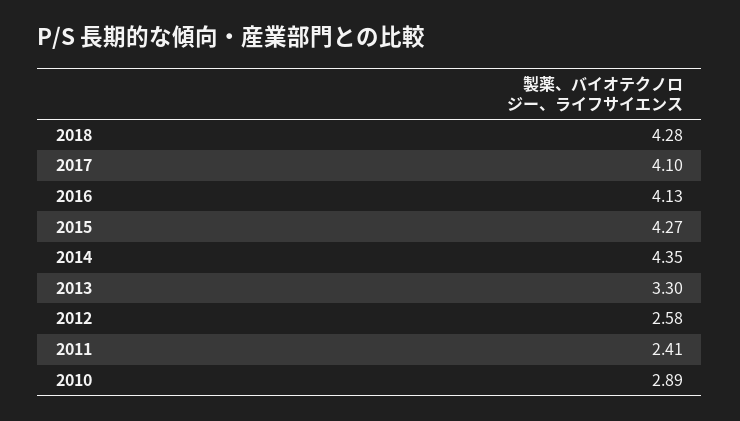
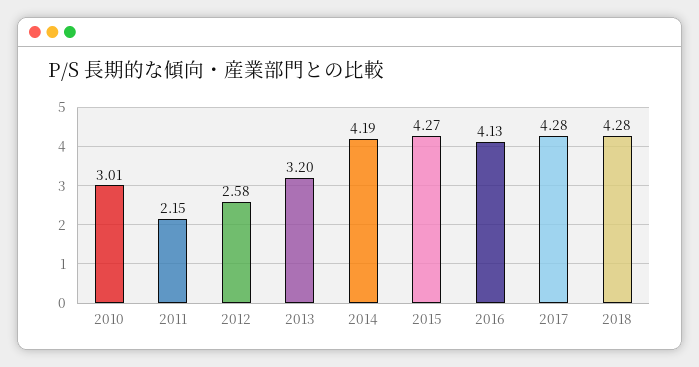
  {
    "2018": 4.28,
-   "2017": 4.1,
+   "2017": 4.28,
    "2016": 4.13,
    "2015": 4.27,
-   "2014": 4.35,
+   "2014": 4.19,
-   "2013": 3.3,
+   "2013": 3.2,
    "2012": 2.58,
-   "2011": 2.41,
+   "2011": 2.15,
-   "2010": 2.89
+   "2010": 3.01
  }

